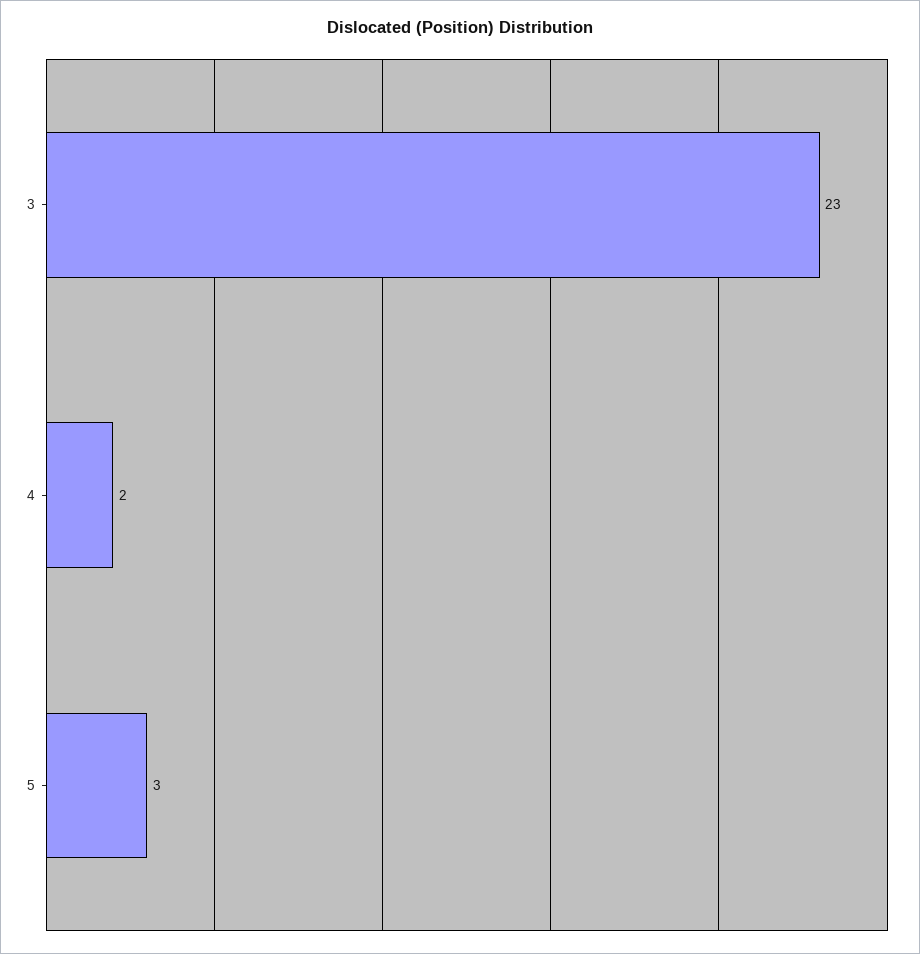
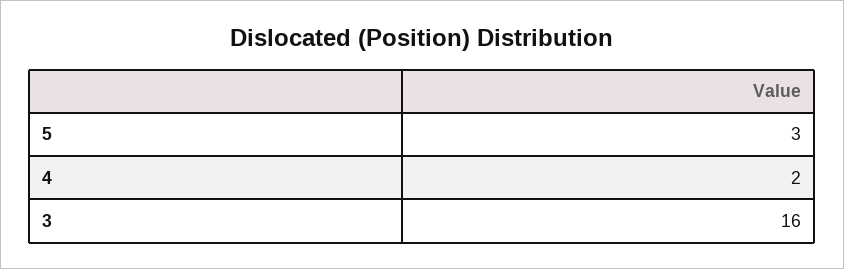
  {
-   "3": 23,
+   "3": 16,
    "4": 2,
    "5": 3
  }

